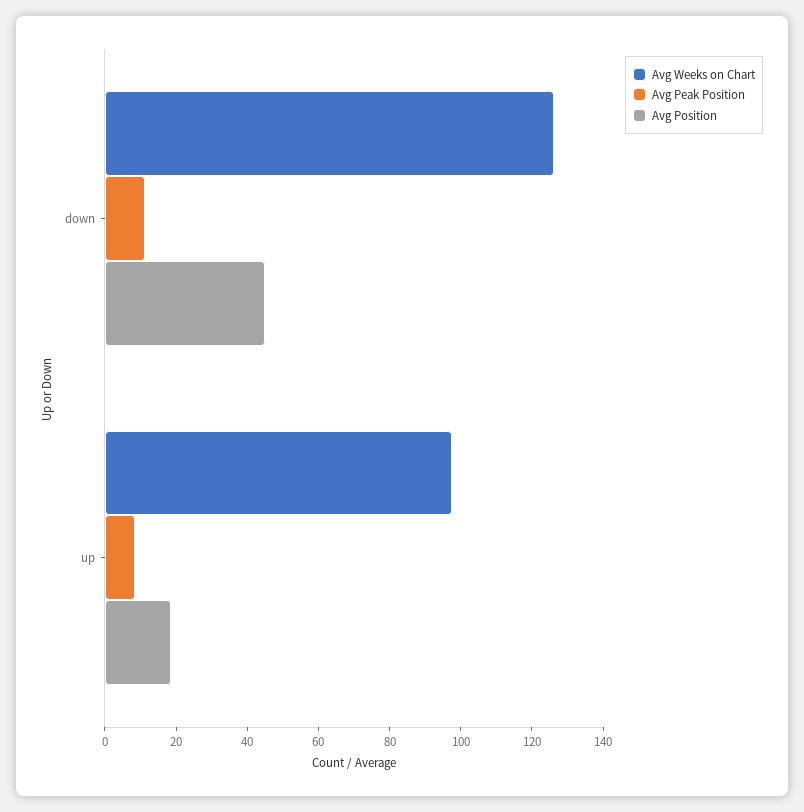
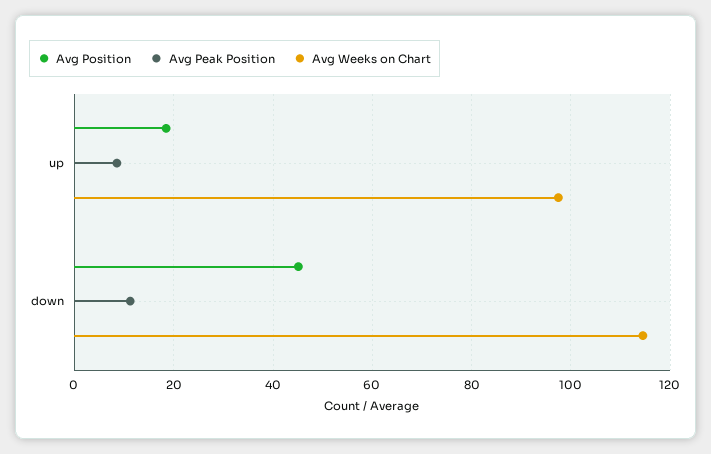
  {
    "Avg Weeks on Chart": {
-     "down": 125,
+     "down": 114,
      "up": 98
    },
    "Avg Peak Position": {
      "down": 12,
      "up": 8
    },
    "Avg Position": {
      "down": 46,
      "up": 18
    }
  }

